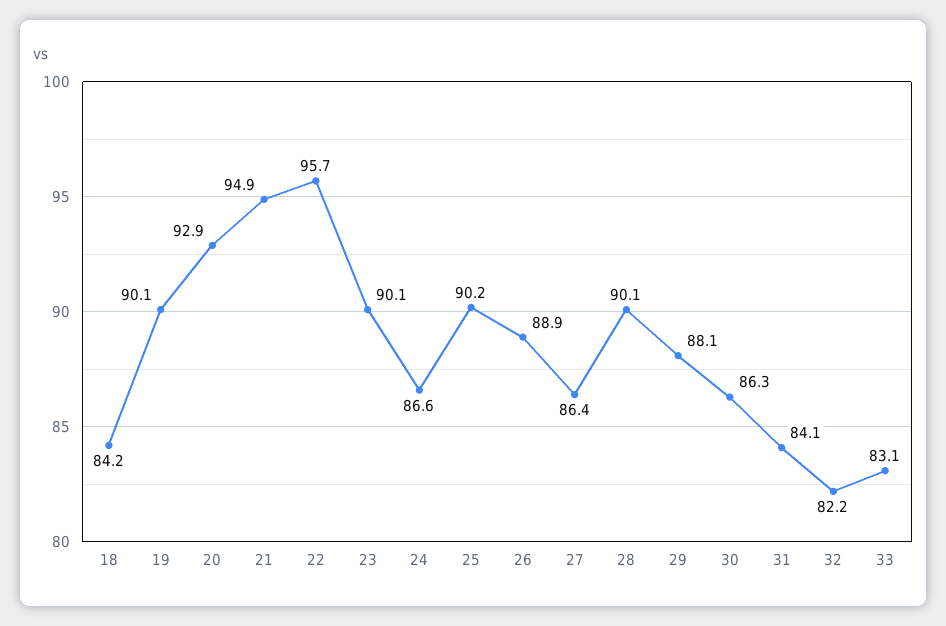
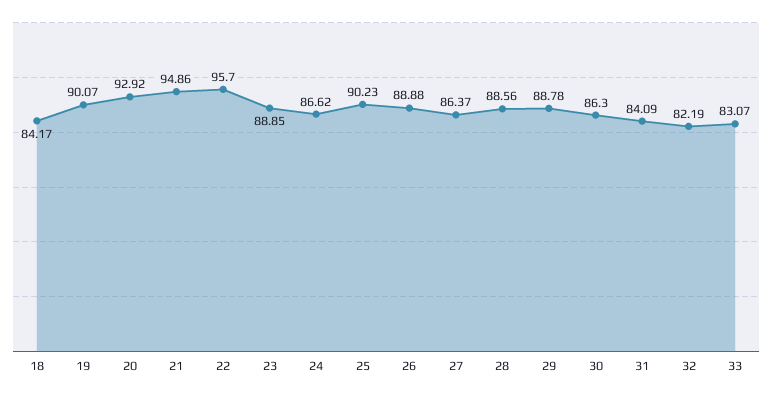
  {
    "18": 84.17,
    "19": 90.07,
    "20": 92.92,
    "21": 94.86,
    "22": 95.7,
-   "23": 90.1,
+   "23": 88.85,
    "24": 86.62,
    "25": 90.23,
    "26": 88.88,
    "27": 86.37,
-   "28": 90.1,
+   "28": 88.56,
-   "29": 88.1,
+   "29": 88.78,
    "30": 86.3,
    "31": 84.09,
    "32": 82.19,
    "33": 83.07
  }

